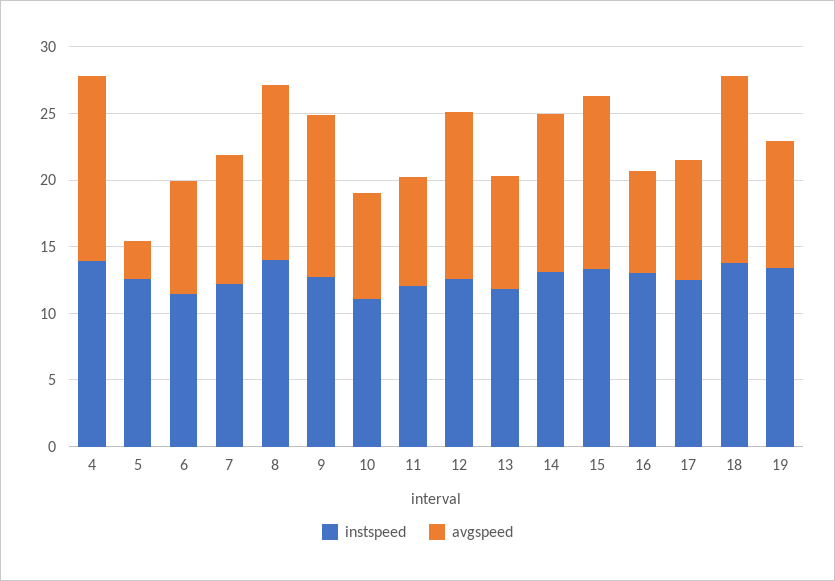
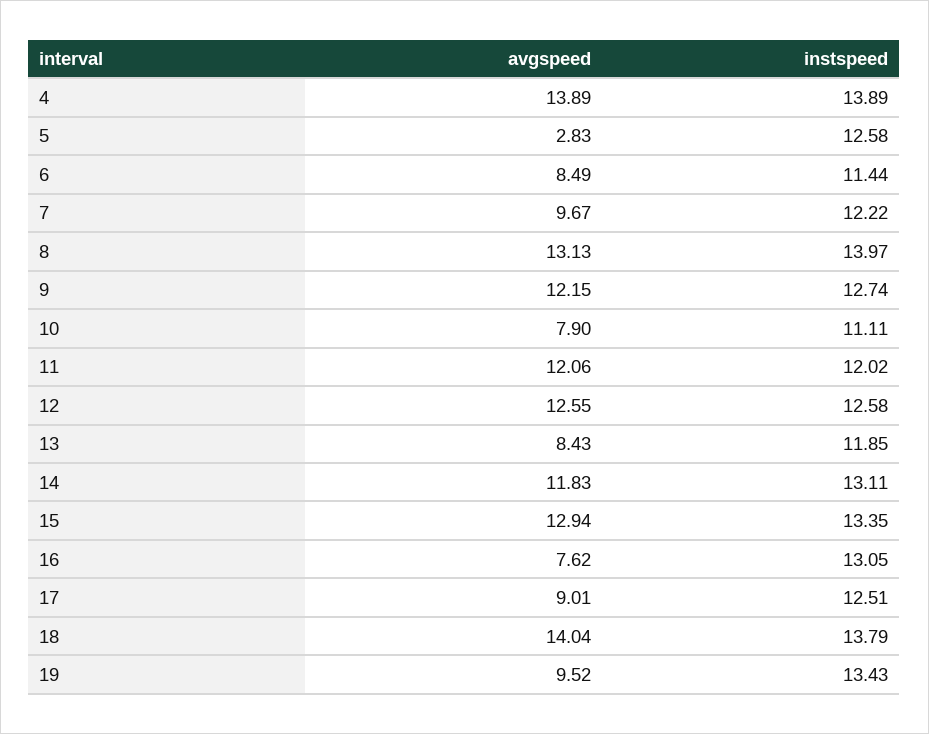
  {
    "instspeed": {
      "4": 13.89,
      "5": 12.58,
      "6": 11.44,
      "7": 12.22,
      "8": 13.97,
      "9": 12.74,
      "10": 11.11,
      "11": 12.02,
      "12": 12.58,
      "13": 11.85,
      "14": 13.11,
      "15": 13.35,
      "16": 13.05,
      "17": 12.51,
      "18": 13.79,
      "19": 13.43
    },
    "avgspeed": {
      "4": 13.89,
      "5": 2.83,
      "6": 8.49,
      "7": 9.67,
      "8": 13.13,
      "9": 12.15,
      "10": 7.9,
-     "11": 8,
+     "11": 12.06,
      "12": 12.55,
      "13": 8.43,
      "14": 11.83,
      "15": 12.94,
      "16": 7.62,
      "17": 9.01,
      "18": 14.04,
      "19": 9.52
    }
  }

